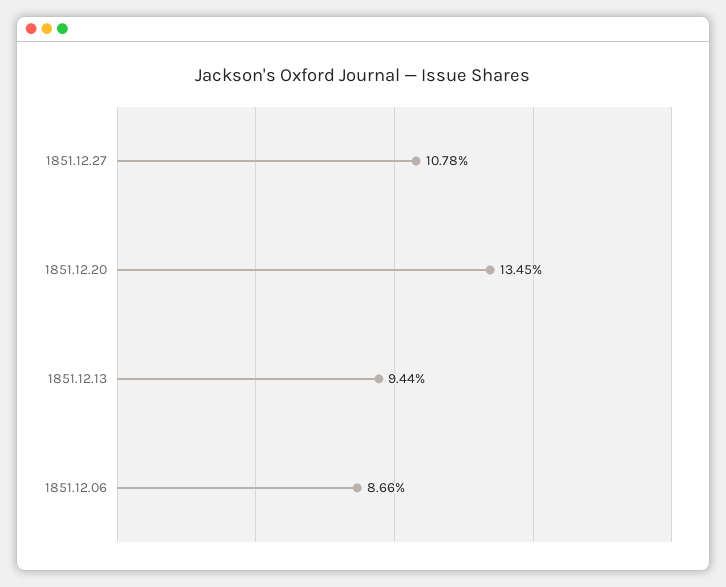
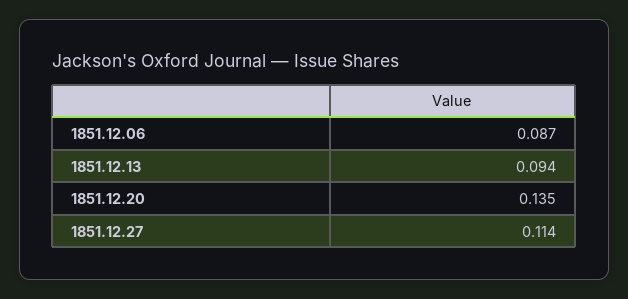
  {
-   "1851.12.27": 0.1078,
+   "1851.12.27": 0.114,
    "1851.12.20": 0.1345,
    "1851.12.13": 0.0944,
    "1851.12.06": 0.0866
  }

